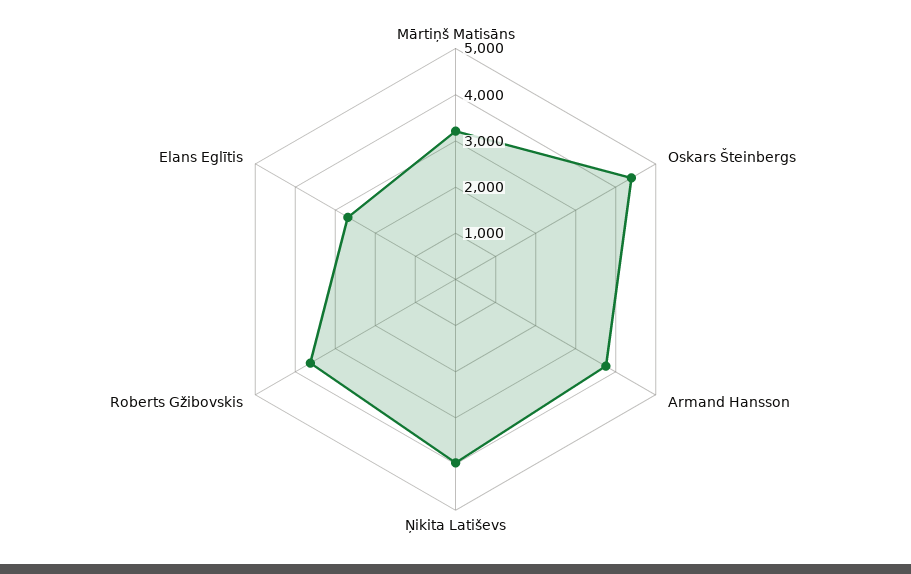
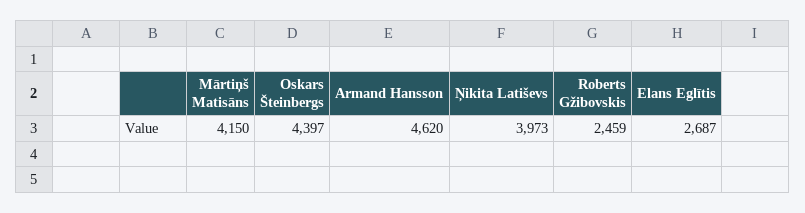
  {
-   "Mārtiņš Matisāns": 3200,
+   "Mārtiņš Matisāns": 4150,
    "Oskars Šteinbergs": 4397,
-   "Armand Hansson": 3800,
+   "Armand Hansson": 4620,
    "Ņikita Latiševs": 3973,
-   "Roberts Gžibovskis": 3600,
+   "Roberts Gžibovskis": 2459,
    "Elans Eglītis": 2687
  }

